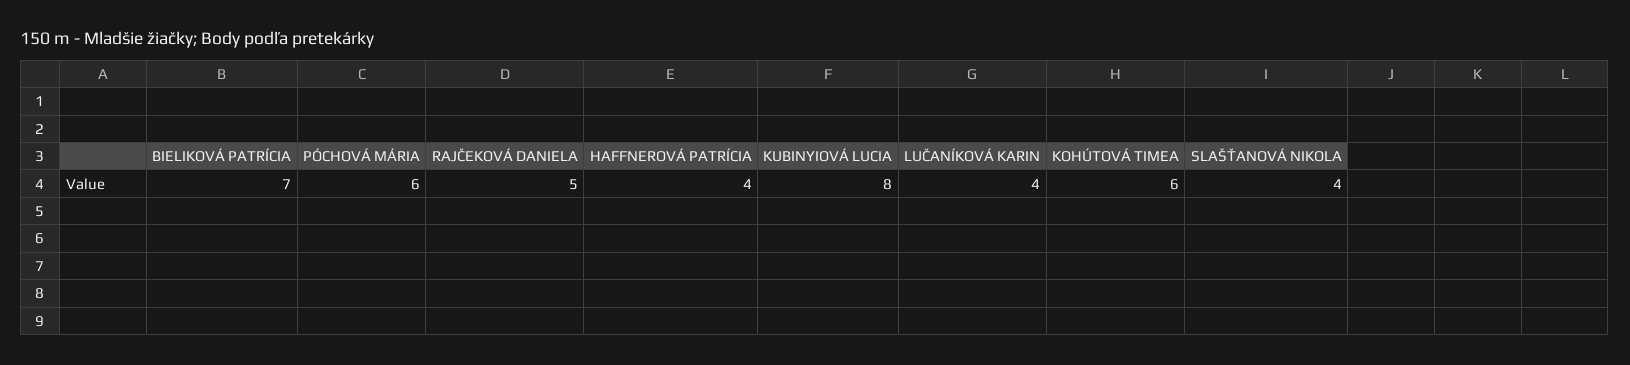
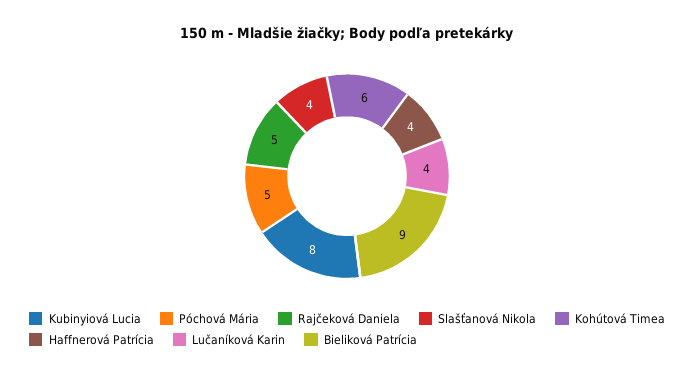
  {
-   "BIELIKOVÁ PATRÍCIA": 7,
+   "BIELIKOVÁ PATRÍCIA": 9,
-   "PÓCHOVÁ MÁRIA": 6,
+   "PÓCHOVÁ MÁRIA": 5,
    "RAJČEKOVÁ DANIELA": 5,
    "HAFFNEROVÁ PATRÍCIA": 4,
    "KUBINYIOVÁ LUCIA": 8,
    "LUČANÍKOVÁ KARIN": 4,
    "KOHÚTOVÁ TIMEA": 6,
    "SLAŠŤANOVÁ NIKOLA": 4
  }

